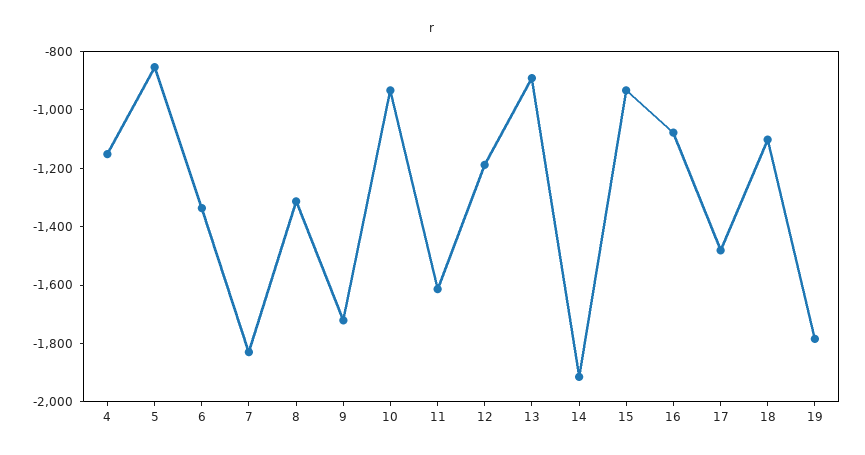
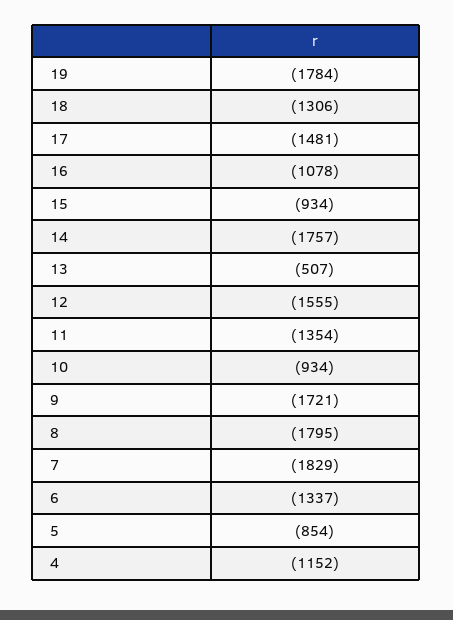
  {
    "4": -1152,
    "5": -854,
    "6": -1337,
    "7": -1829,
-   "8": -1300,
+   "8": -1795,
    "9": -1721,
    "10": -934,
-   "11": -1600,
+   "11": -1354,
-   "12": -1200,
+   "12": -1555,
-   "13": -900,
+   "13": -507,
-   "14": -1900,
+   "14": -1757,
    "15": -934,
    "16": -1078,
    "17": -1481,
-   "18": -1100,
+   "18": -1306,
    "19": -1784
  }

